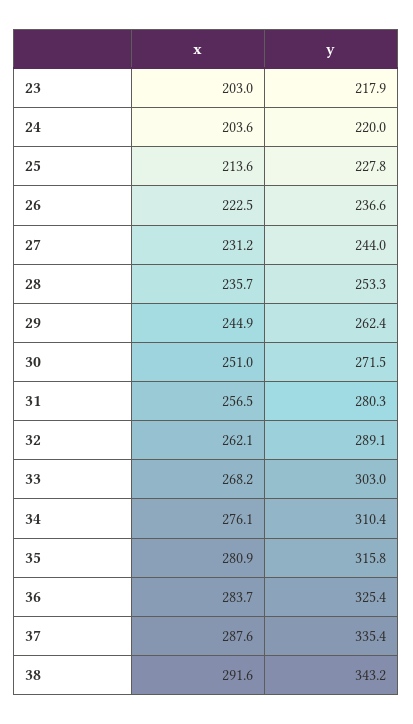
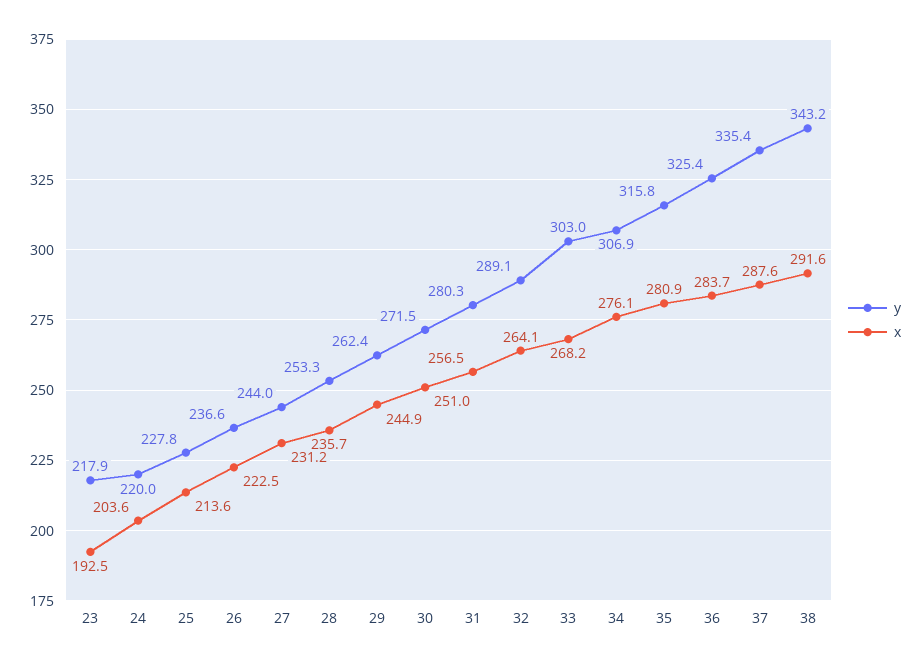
  {
    "x": {
-     "23": 203,
+     "23": 192.5,
      "24": 203.6,
      "25": 213.6,
      "26": 222.5,
      "27": 231.2,
      "28": 235.7,
      "29": 244.9,
      "30": 251,
      "31": 256.5,
-     "32": 262.1,
+     "32": 264.1,
      "33": 268.2,
      "34": 276.1,
      "35": 280.9,
      "36": 283.7,
      "37": 287.6,
      "38": 291.6
    },
    "y": {
      "23": 217.9,
      "24": 220,
      "25": 227.8,
      "26": 236.6,
      "27": 244,
      "28": 253.3,
      "29": 262.4,
      "30": 271.5,
      "31": 280.3,
      "32": 289.1,
      "33": 303,
-     "34": 310.4,
+     "34": 306.9,
      "35": 315.8,
      "36": 325.4,
      "37": 335.4,
      "38": 343.2
    }
  }

